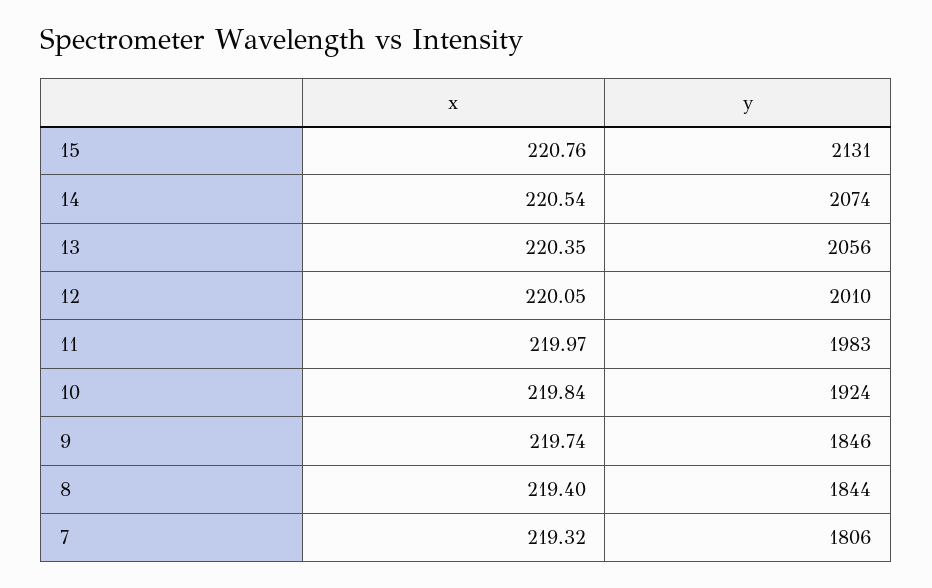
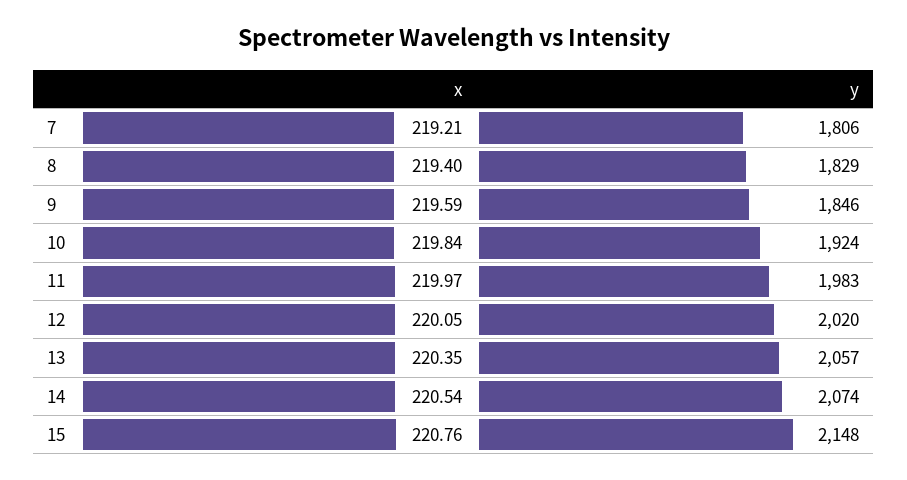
  {
    "x": {
      "15": 220.76,
      "14": 220.54,
      "13": 220.35,
      "12": 220.05,
      "11": 219.97,
      "10": 219.84,
-     "9": 219.74,
+     "9": 219.59,
      "8": 219.4,
-     "7": 219.32
+     "7": 219.21
    },
    "y": {
-     "15": 2131,
+     "15": 2148,
      "14": 2074,
-     "13": 2056,
+     "13": 2057,
-     "12": 2010,
+     "12": 2020,
      "11": 1983,
      "10": 1924,
      "9": 1846,
-     "8": 1844,
+     "8": 1829,
      "7": 1806
    }
  }

